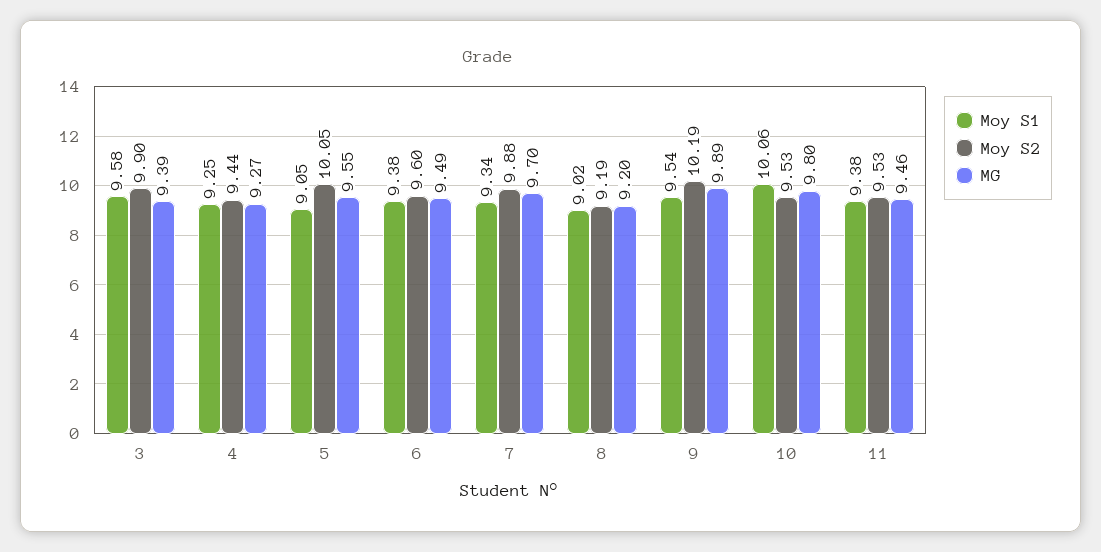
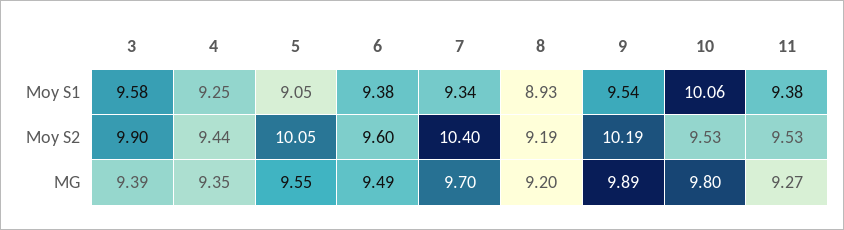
  {
    "Moy S1": {
      "3": 9.58,
      "4": 9.25,
      "5": 9.05,
      "6": 9.38,
      "7": 9.34,
-     "8": 9.02,
+     "8": 8.93,
      "9": 9.54,
      "10": 10.06,
      "11": 9.38
    },
    "Moy S2": {
      "3": 9.9,
      "4": 9.44,
      "5": 10.05,
      "6": 9.6,
-     "7": 9.88,
+     "7": 10.4,
      "8": 9.19,
      "9": 10.19,
      "10": 9.53,
      "11": 9.53
    },
    "MG": {
      "3": 9.39,
-     "4": 9.27,
+     "4": 9.35,
      "5": 9.55,
      "6": 9.49,
      "7": 9.7,
      "8": 9.2,
      "9": 9.89,
      "10": 9.8,
-     "11": 9.46
+     "11": 9.27
    }
  }

